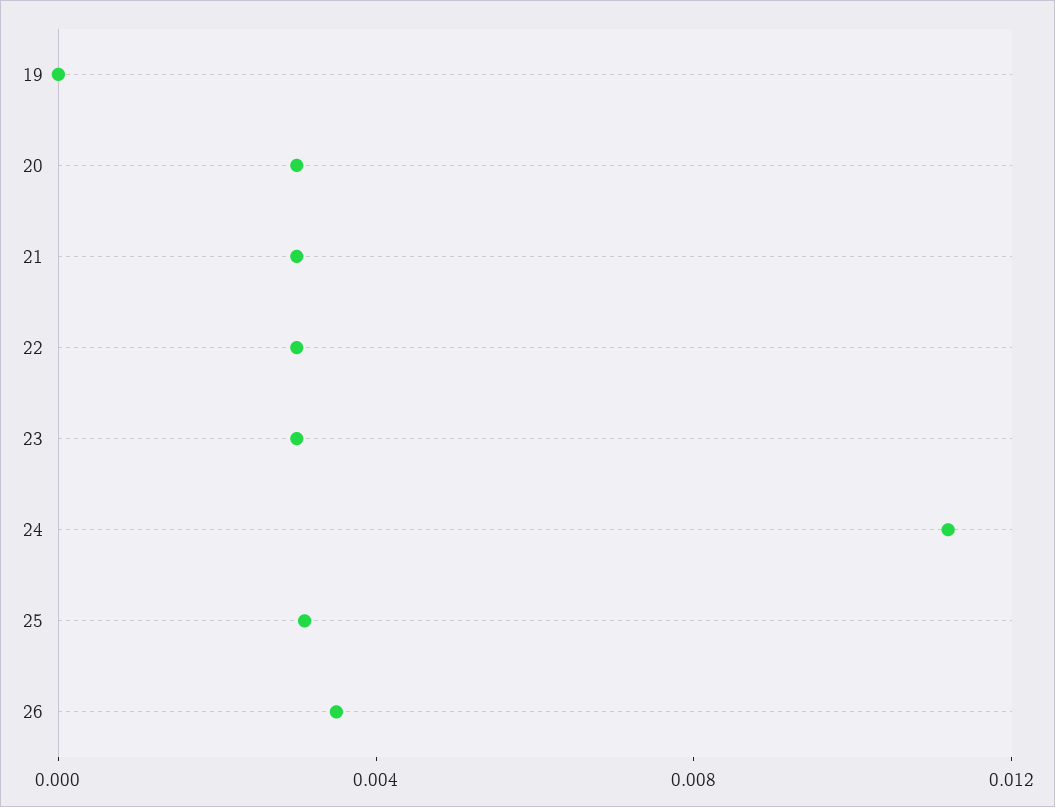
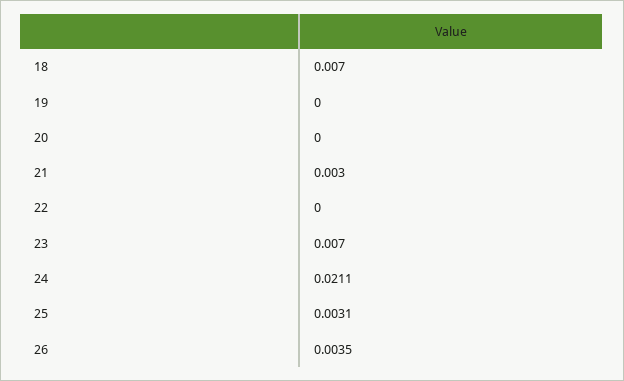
  {
    "19": 0,
-   "20": 0.003,
+   "20": 0,
    "21": 0.003,
-   "22": 0.003,
+   "22": 0,
-   "23": 0.003,
+   "23": 0.007,
-   "24": 0.011,
+   "24": 0.0211,
    "25": 0.0031,
-   "26": 0.0035
+   "26": 0.0035,
+   "18": 0.007
  }

